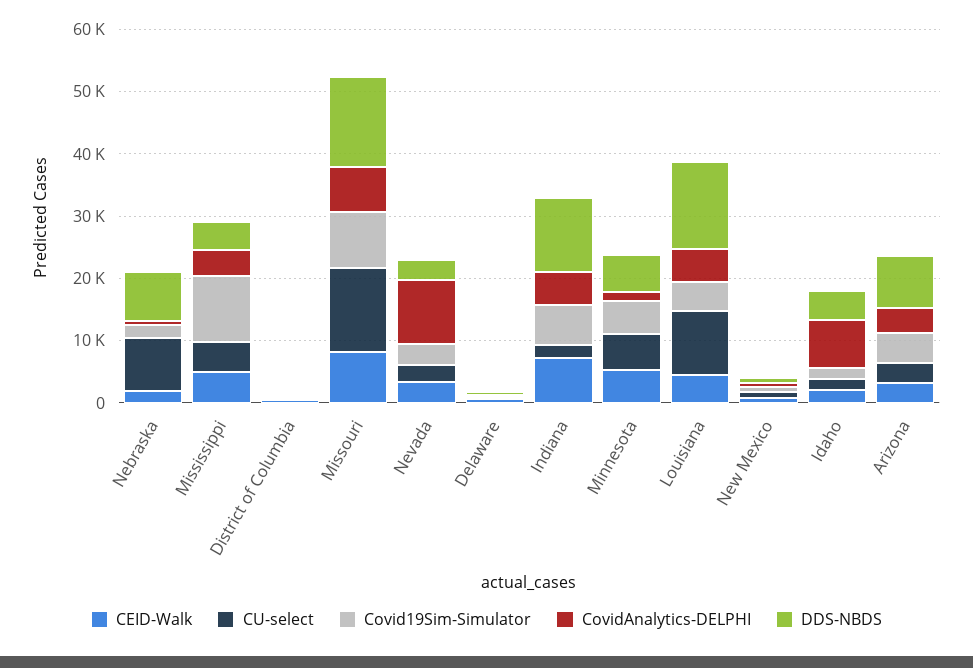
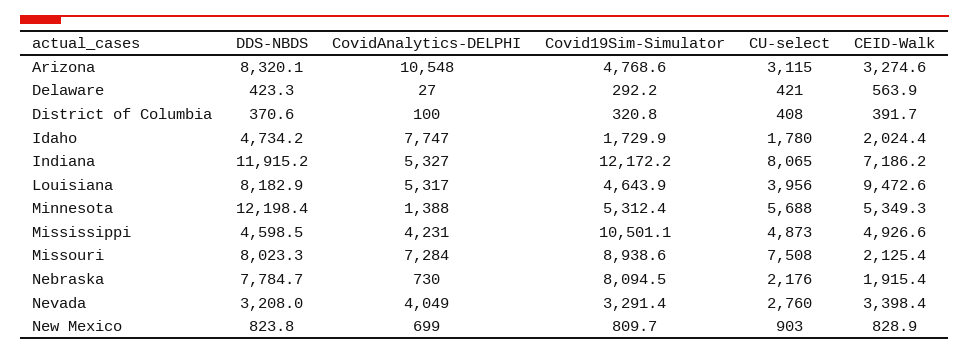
  {
    "CEID-Walk": {
      "Nebraska": 1915.4,
      "Mississippi": 4926.6,
      "District of Columbia": 391.7,
-     "Missouri": 8000,
+     "Missouri": 2125.4,
      "Nevada": 3398.4,
      "Delaware": 563.9,
      "Indiana": 7186.2,
      "Minnesota": 5349.3,
-     "Louisiana": 4000,
+     "Louisiana": 9472.6,
      "New Mexico": 828.9,
      "Idaho": 2024.4,
      "Arizona": 3274.6
    },
    "CU-select": {
-     "Nebraska": 8000,
+     "Nebraska": 2176,
      "Mississippi": 4873,
      "District of Columbia": 408,
-     "Missouri": 14000,
+     "Missouri": 7508,
      "Nevada": 2760,
      "Delaware": 421,
-     "Indiana": 2000,
+     "Indiana": 8065,
      "Minnesota": 5688,
-     "Louisiana": 10000,
+     "Louisiana": 3956,
      "New Mexico": 903,
      "Idaho": 1780,
      "Arizona": 3115
    },
    "Covid19Sim-Simulator": {
-     "Nebraska": 2000,
+     "Nebraska": 8094.5,
      "Mississippi": 10501.1,
      "District of Columbia": 320.8,
      "Missouri": 8938.6,
      "Nevada": 3291.4,
      "Delaware": 292.2,
-     "Indiana": 6000,
+     "Indiana": 12172.2,
      "Minnesota": 5312.4,
      "Louisiana": 4643.9,
      "New Mexico": 809.7,
      "Idaho": 1729.9,
      "Arizona": 4768.6
    },
    "CovidAnalytics-DELPHI": {
      "Nebraska": 730,
      "Mississippi": 4231,
      "District of Columbia": 100,
      "Missouri": 7284,
-     "Nevada": 10000,
+     "Nevada": 4049,
      "Delaware": 27,
      "Indiana": 5327,
      "Minnesota": 1388,
      "Louisiana": 5317,
      "New Mexico": 699,
      "Idaho": 7747,
-     "Arizona": 4000
+     "Arizona": 10548
    },
    "DDS-NBDS": {
      "Nebraska": 7784.7,
      "Mississippi": 4598.5,
      "District of Columbia": 370.6,
-     "Missouri": 14000,
+     "Missouri": 8023.3,
      "Nevada": 3208,
      "Delaware": 423.3,
      "Indiana": 11915.2,
-     "Minnesota": 6000,
+     "Minnesota": 12198.4,
-     "Louisiana": 14000,
+     "Louisiana": 8182.9,
      "New Mexico": 823.8,
      "Idaho": 4734.2,
      "Arizona": 8320.1
    }
  }

